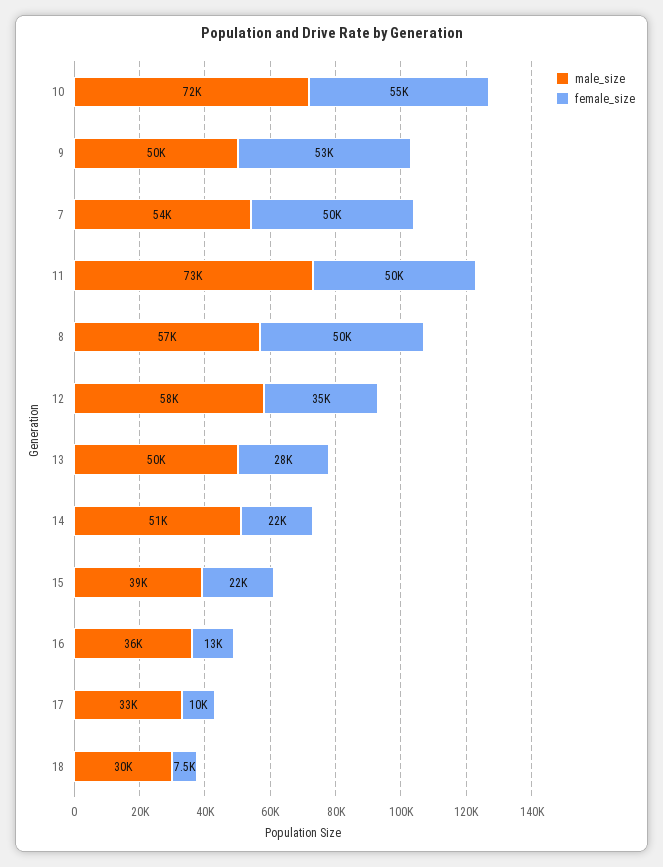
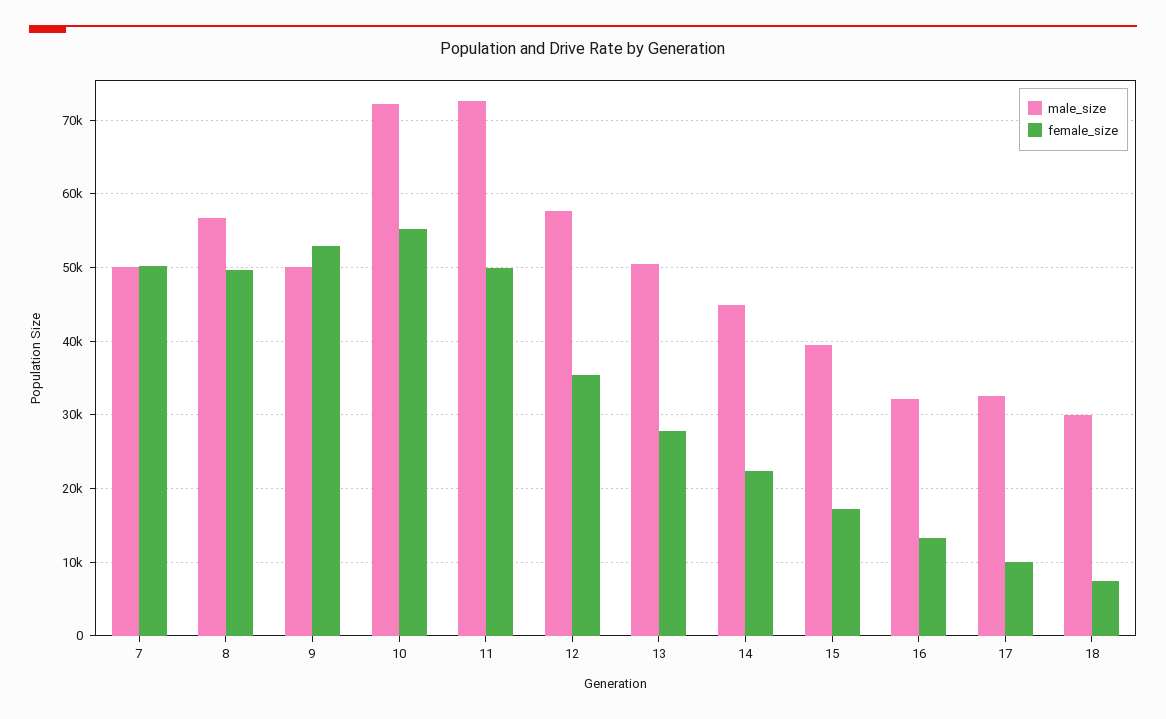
  {
    "male_size": {
      "10": 72000,
      "9": 50000,
-     "7": 54000,
+     "7": 50000,
      "11": 73000,
      "8": 57000,
      "12": 58000,
      "13": 50000,
-     "14": 51000,
+     "14": 45000,
      "15": 39000,
-     "16": 36000,
+     "16": 32000,
      "17": 33000,
      "18": 30000
    },
    "female_size": {
      "10": 55000,
      "9": 53000,
      "7": 50000,
      "11": 50000,
      "8": 50000,
      "12": 35000,
      "13": 28000,
      "14": 22000,
-     "15": 22000,
+     "15": 17000,
      "16": 13000,
      "17": 10000,
      "18": 7500
    }
  }

